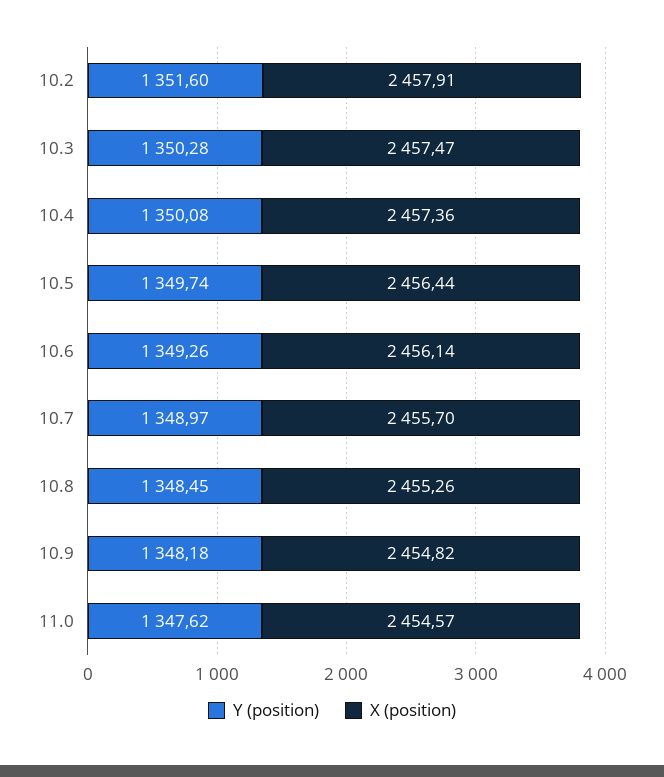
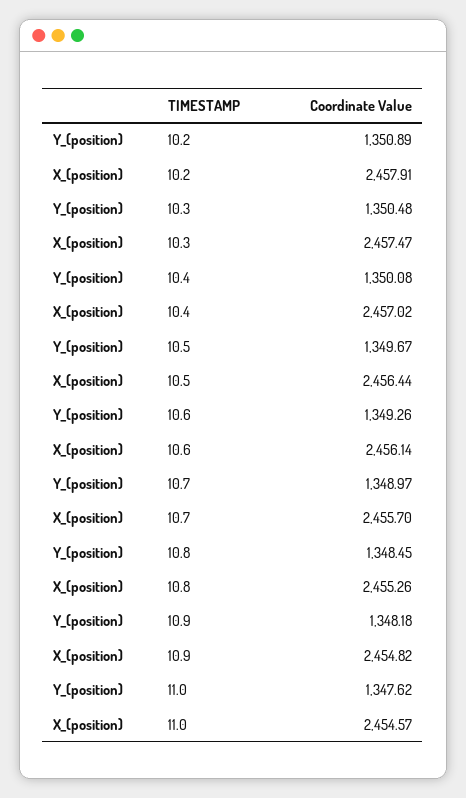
  {
    "Y (position)": {
-     "10.2": 1351.6,
+     "10.2": 1350.89,
-     "10.3": 1350.28,
+     "10.3": 1350.48,
      "10.4": 1350.08,
-     "10.5": 1349.74,
+     "10.5": 1349.67,
      "10.6": 1349.26,
      "10.7": 1348.97,
      "10.8": 1348.45,
      "10.9": 1348.18,
      "11.0": 1347.62
    },
    "X (position)": {
      "10.2": 2457.91,
      "10.3": 2457.47,
-     "10.4": 2457.36,
+     "10.4": 2457.02,
      "10.5": 2456.44,
      "10.6": 2456.14,
      "10.7": 2455.7,
      "10.8": 2455.26,
      "10.9": 2454.82,
      "11.0": 2454.57
    }
  }

